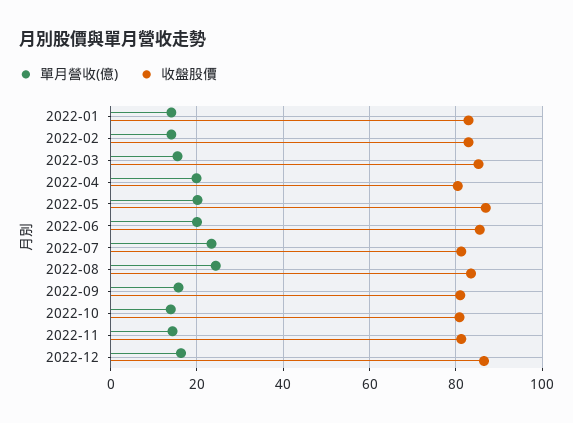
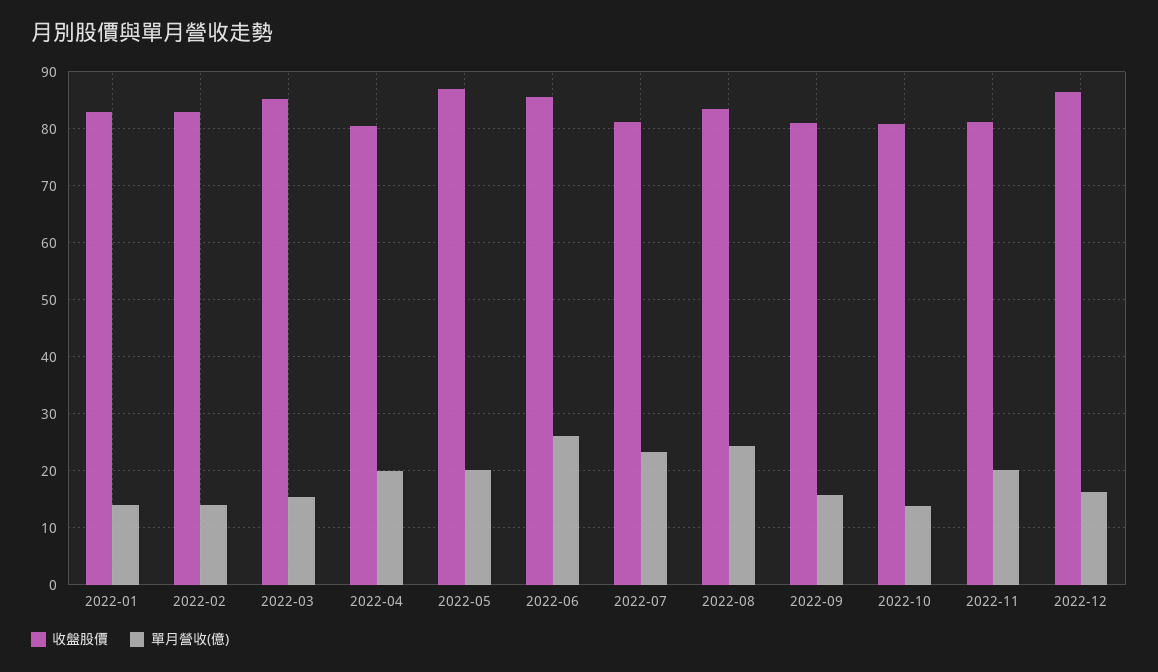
  {
    "單月營收(億)": {
      "2022-01": 14,
      "2022-02": 14,
      "2022-03": 16,
      "2022-04": 20,
      "2022-05": 20,
-     "2022-06": 20,
+     "2022-06": 26,
      "2022-07": 24,
      "2022-08": 24,
      "2022-09": 16,
      "2022-10": 14,
-     "2022-11": 14,
+     "2022-11": 20,
      "2022-12": 16
    },
    "收盤股價": {
      "2022-01": 82,
      "2022-02": 82,
      "2022-03": 86,
      "2022-04": 80,
      "2022-05": 86,
      "2022-06": 86,
      "2022-07": 82,
      "2022-08": 84,
      "2022-09": 82,
      "2022-10": 80,
      "2022-11": 82,
      "2022-12": 86
    }
  }

